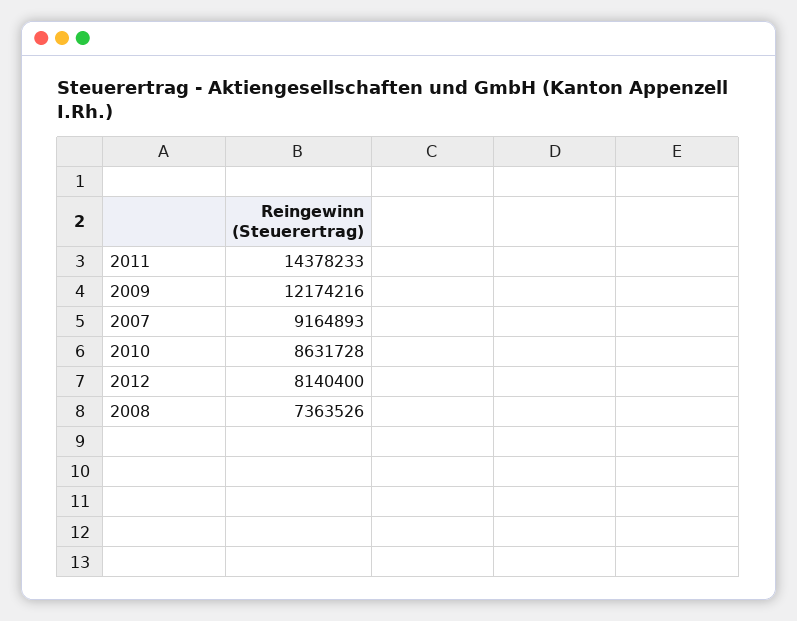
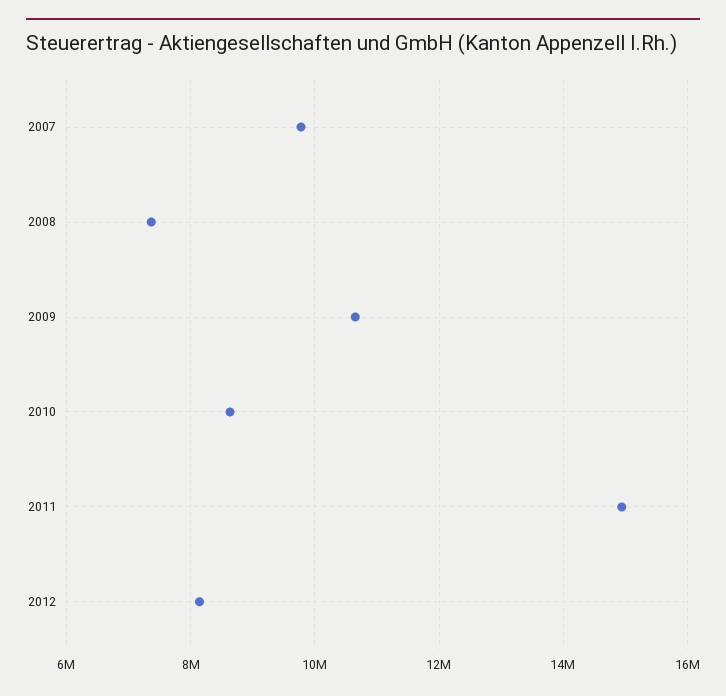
  {
-   "2011": 14378233,
+   "2011": 15000000,
-   "2009": 12174216,
+   "2009": 10600000,
-   "2007": 9164893,
+   "2007": 9800000,
    "2010": 8631728,
    "2012": 8140400,
    "2008": 7363526
  }

